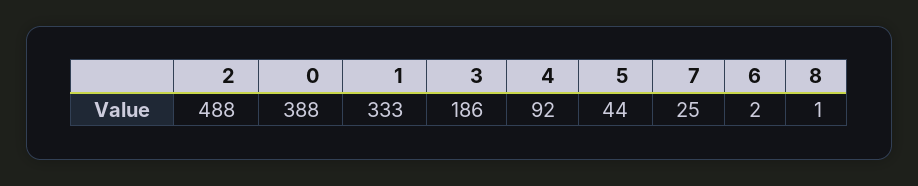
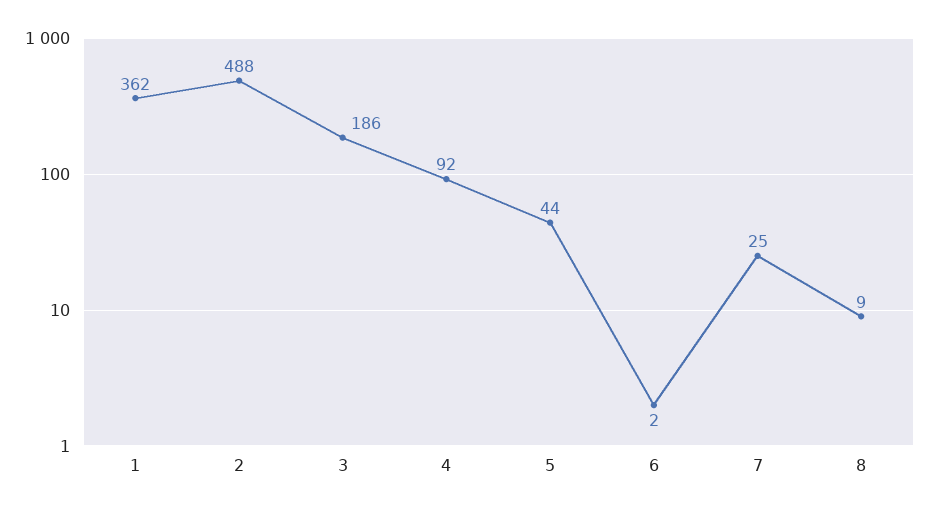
  {
    "2": 488,
-   "0": 388,
-   "1": 333,
+   "1": 362,
    "3": 186,
    "4": 92,
    "5": 44,
    "7": 25,
    "6": 2,
-   "8": 1
+   "8": 9
  }

